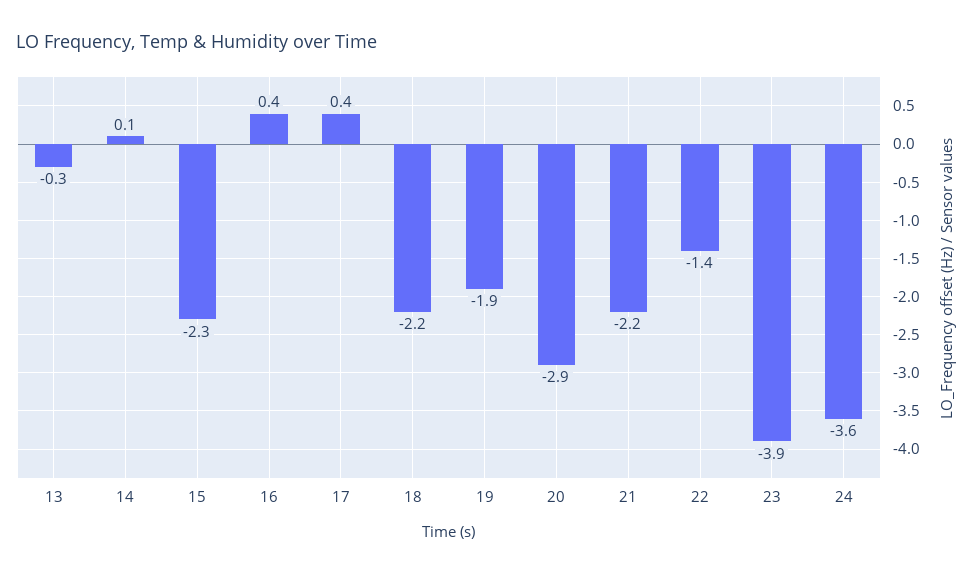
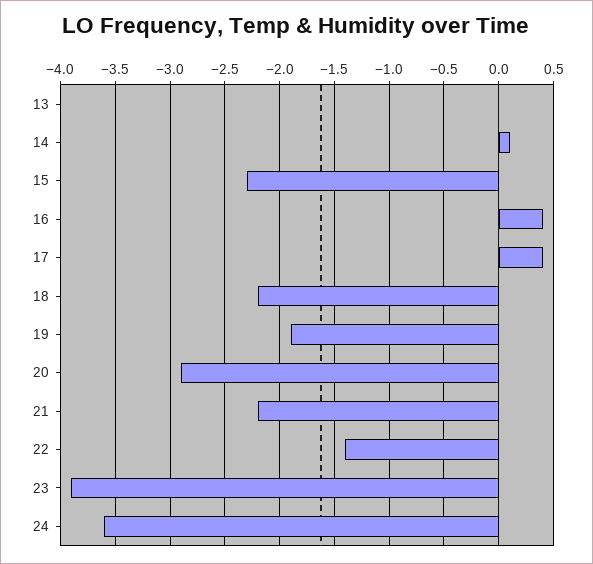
  {
-   "13": -0.3,
+   "13": 0,
    "14": 0.1,
    "15": -2.3,
    "16": 0.4,
    "17": 0.4,
    "18": -2.2,
    "19": -1.9,
    "20": -2.9,
    "21": -2.2,
    "22": -1.4,
    "23": -3.9,
    "24": -3.6
  }

